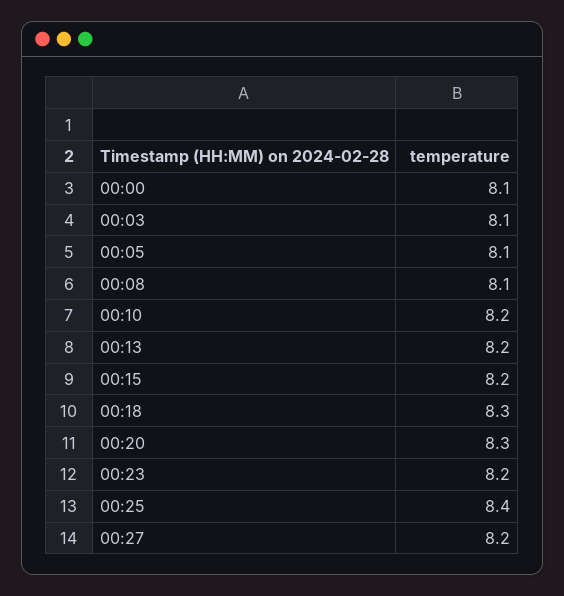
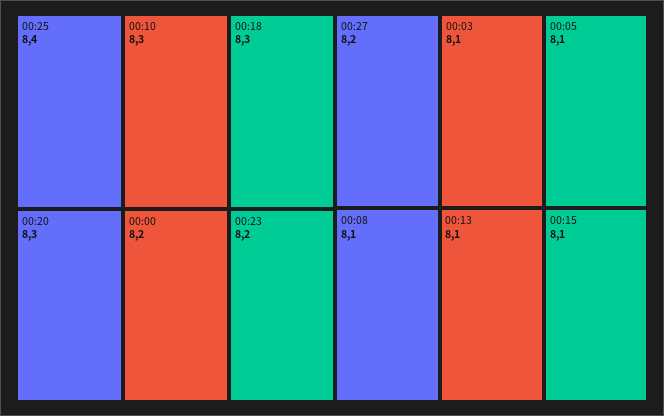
  {
-   "00:00": 8.1,
+   "00:00": 8.2,
    "00:03": 8.1,
    "00:05": 8.1,
    "00:08": 8.1,
-   "00:10": 8.2,
+   "00:10": 8.3,
-   "00:13": 8.2,
+   "00:13": 8.1,
-   "00:15": 8.2,
+   "00:15": 8.1,
    "00:18": 8.3,
    "00:20": 8.3,
    "00:23": 8.2,
    "00:25": 8.4,
    "00:27": 8.2
  }

